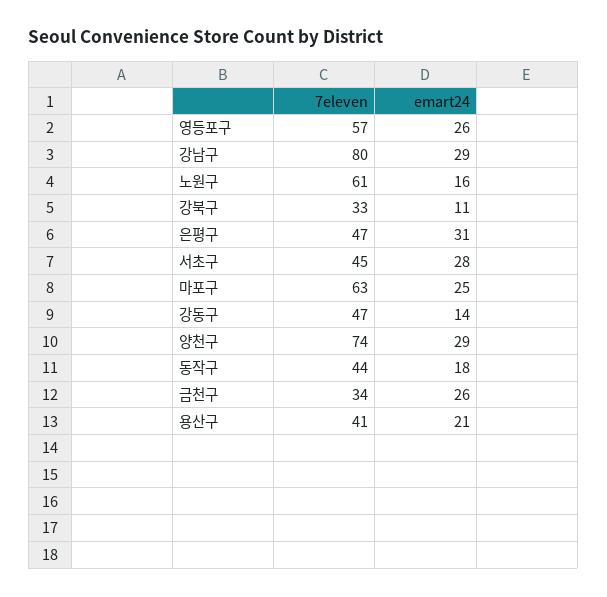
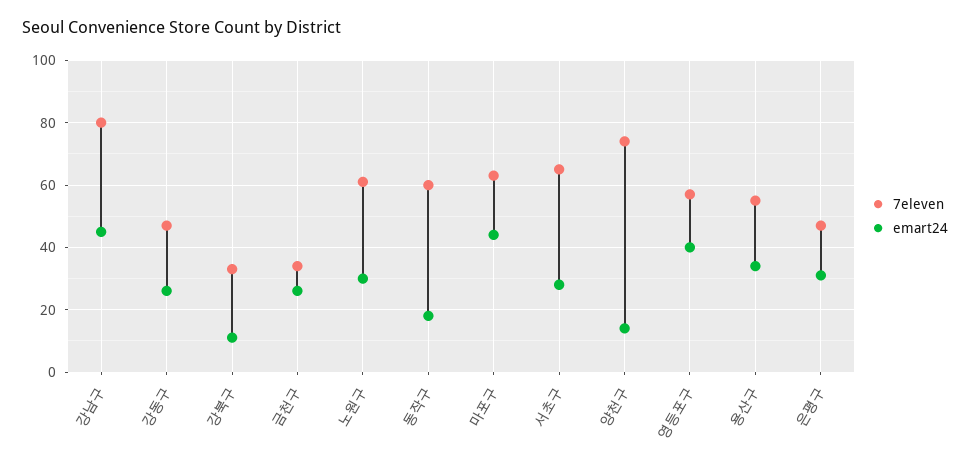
  {
    "7eleven": {
      "영등포구": 57,
      "강남구": 80,
      "노원구": 61,
      "강북구": 33,
      "은평구": 47,
-     "서초구": 45,
+     "서초구": 65,
      "마포구": 63,
      "강동구": 47,
      "양천구": 74,
-     "동작구": 44,
+     "동작구": 60,
      "금천구": 34,
-     "용산구": 41
+     "용산구": 55
    },
    "emart24": {
-     "영등포구": 26,
+     "영등포구": 40,
-     "강남구": 29,
+     "강남구": 45,
-     "노원구": 16,
+     "노원구": 30,
      "강북구": 11,
      "은평구": 31,
      "서초구": 28,
-     "마포구": 25,
+     "마포구": 45,
-     "강동구": 14,
+     "강동구": 25,
-     "양천구": 29,
+     "양천구": 15,
      "동작구": 18,
      "금천구": 26,
-     "용산구": 21
+     "용산구": 35
    }
  }

